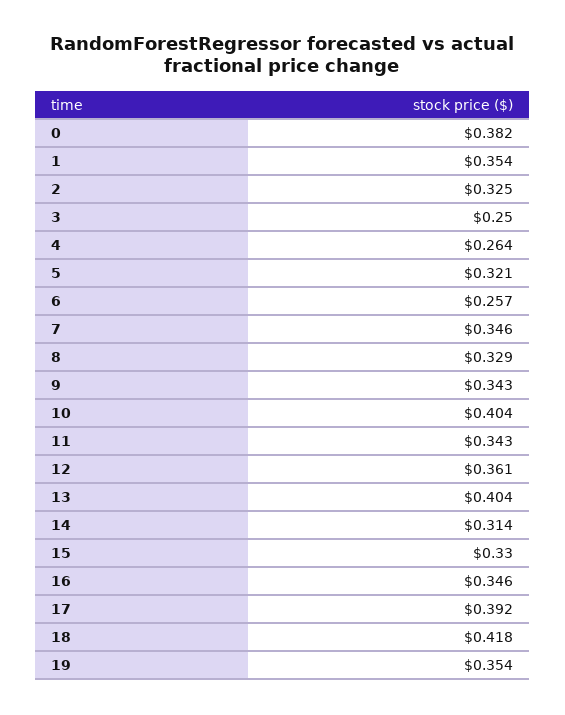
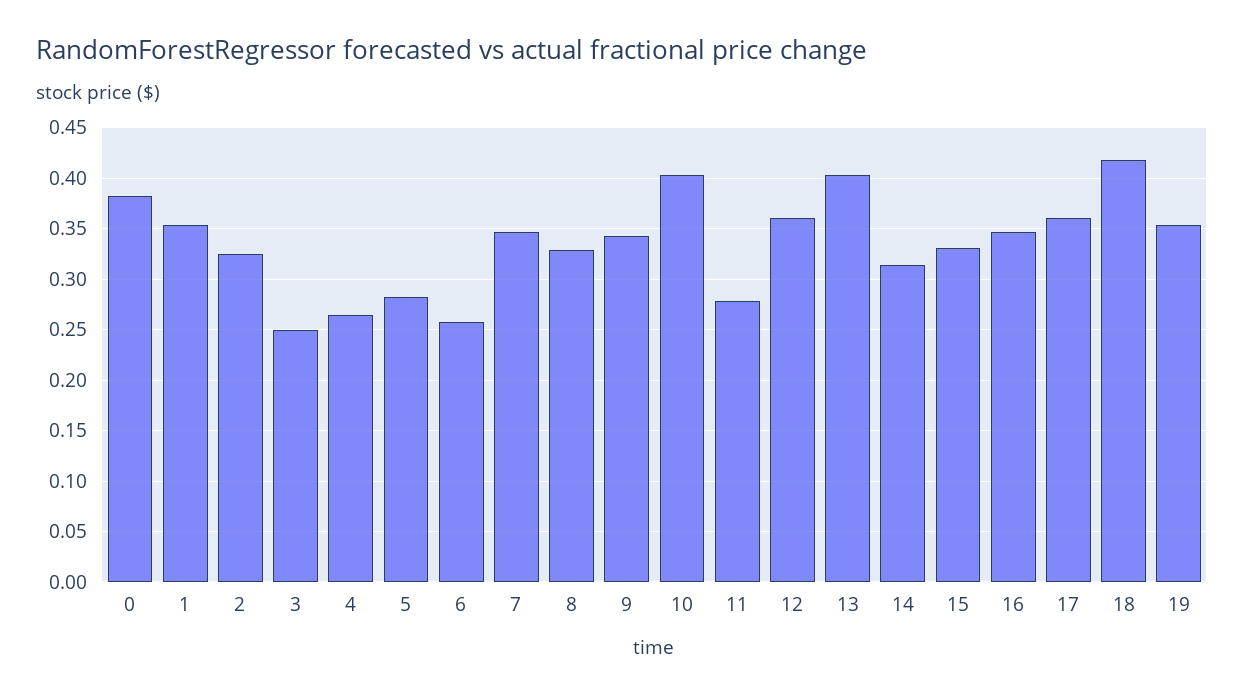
  {
    "0": 0.382,
    "1": 0.354,
    "2": 0.325,
    "3": 0.25,
    "4": 0.264,
-   "5": 0.321,
+   "5": 0.28,
    "6": 0.257,
    "7": 0.346,
    "8": 0.329,
    "9": 0.343,
    "10": 0.404,
-   "11": 0.343,
+   "11": 0.28,
    "12": 0.361,
    "13": 0.404,
    "14": 0.314,
    "15": 0.33,
    "16": 0.346,
-   "17": 0.392,
+   "17": 0.36,
    "18": 0.418,
    "19": 0.354
  }

